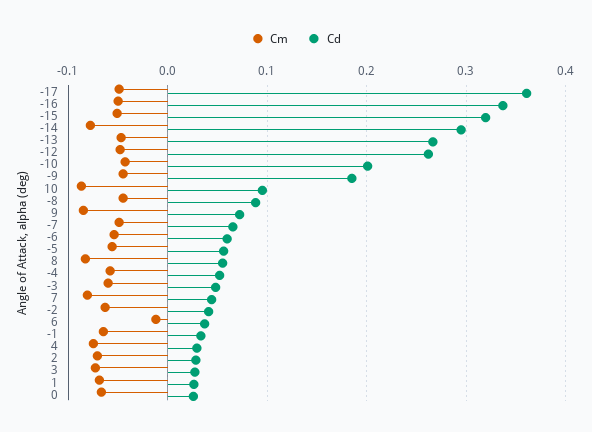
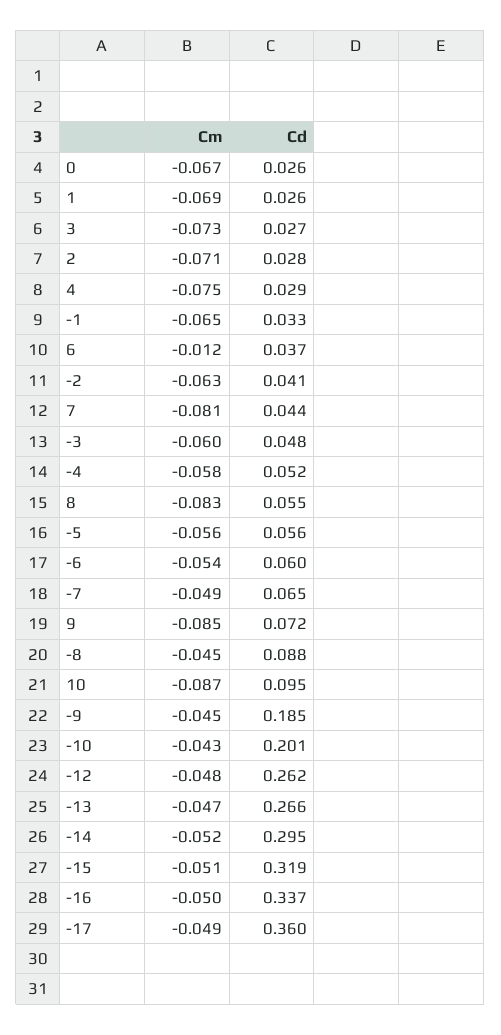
  {
    "Cm": {
      "-17": -0.049,
      "-16": -0.05,
      "-15": -0.051,
-     "-14": -0.08,
+     "-14": -0.052,
      "-13": -0.047,
      "-12": -0.048,
      "-10": -0.043,
      "-9": -0.045,
      "10": -0.087,
      "-8": -0.045,
      "9": -0.085,
      "-7": -0.049,
      "-6": -0.054,
      "-5": -0.056,
      "8": -0.083,
      "-4": -0.058,
      "-3": -0.06,
      "7": -0.081,
      "-2": -0.063,
      "6": -0.012,
      "-1": -0.065,
      "4": -0.075,
      "2": -0.071,
      "3": -0.073,
      "1": -0.069,
      "0": -0.067
    },
    "Cd": {
      "-17": 0.36,
      "-16": 0.337,
      "-15": 0.319,
      "-14": 0.295,
      "-13": 0.266,
      "-12": 0.262,
      "-10": 0.201,
      "-9": 0.185,
      "10": 0.095,
      "-8": 0.088,
      "9": 0.072,
      "-7": 0.065,
      "-6": 0.06,
      "-5": 0.056,
      "8": 0.055,
      "-4": 0.052,
      "-3": 0.048,
      "7": 0.044,
      "-2": 0.041,
      "6": 0.037,
      "-1": 0.033,
      "4": 0.029,
      "2": 0.028,
      "3": 0.027,
      "1": 0.026,
      "0": 0.026
    }
  }

